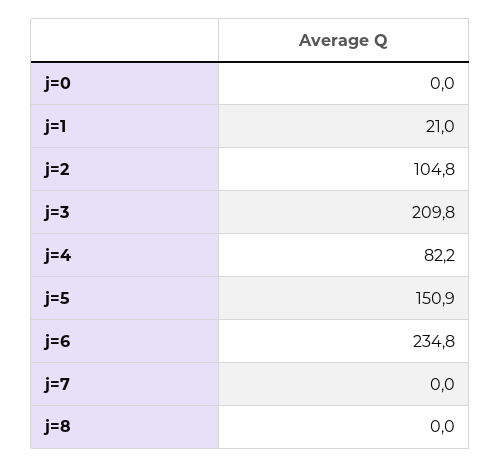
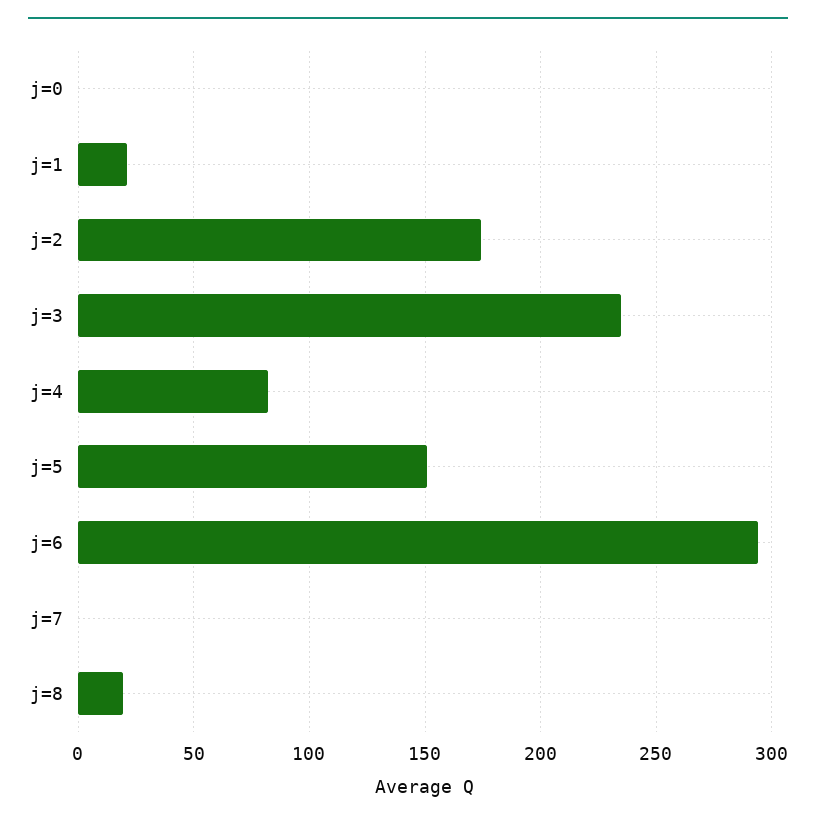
  {
    "j=0": 0,
    "j=1": 21,
-   "j=2": 104.8,
+   "j=2": 175,
-   "j=3": 209.8,
+   "j=3": 235,
    "j=4": 82.2,
    "j=5": 150.9,
-   "j=6": 234.8,
+   "j=6": 295,
    "j=7": 0,
-   "j=8": 0
+   "j=8": 20
  }

